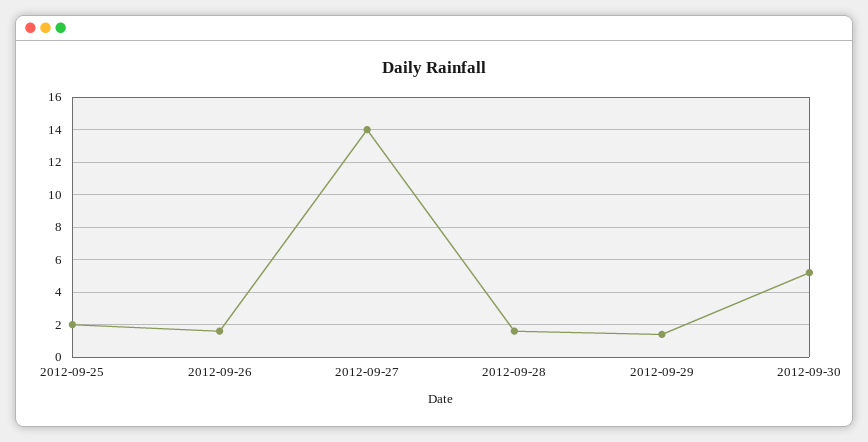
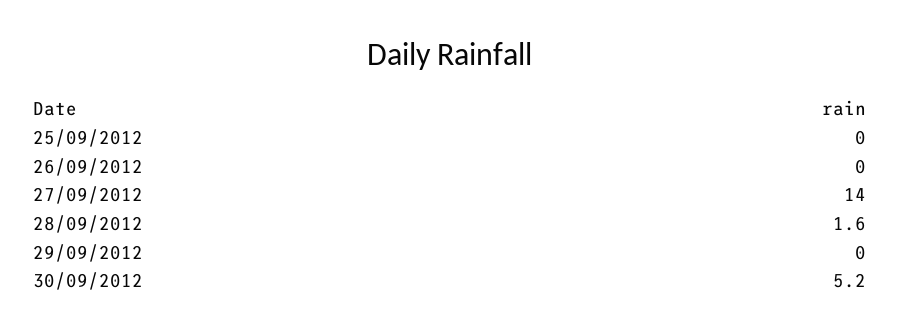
  {
-   "2012-09-25": 2,
+   "2012-09-25": 0,
-   "2012-09-26": 1.5,
+   "2012-09-26": 0,
    "2012-09-27": 14,
    "2012-09-28": 1.6,
-   "2012-09-29": 1.5,
+   "2012-09-29": 0,
    "2012-09-30": 5.2
  }

